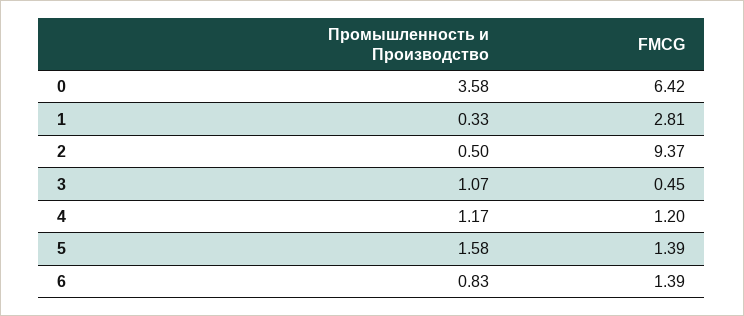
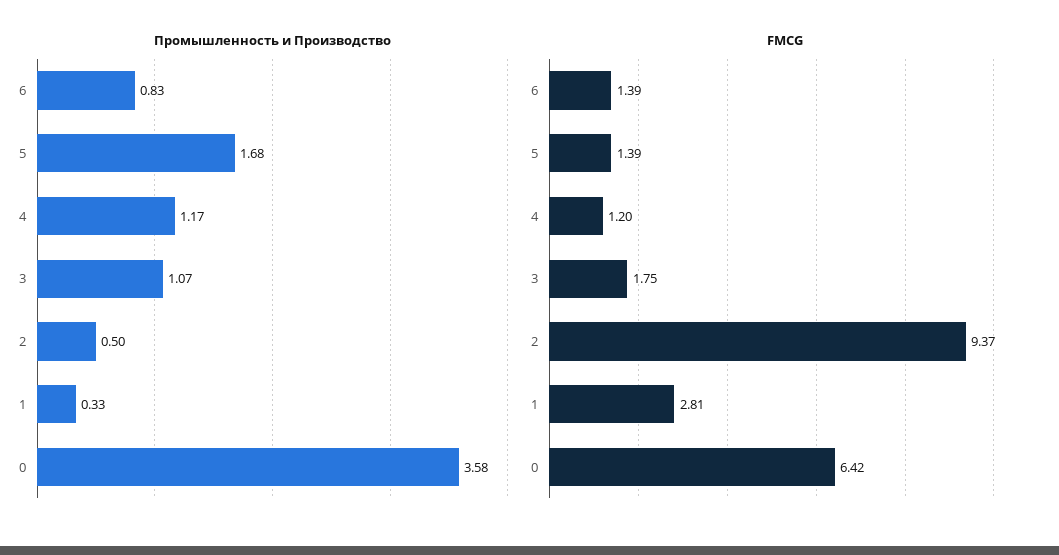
  {
    "Промышленность и Производство": {
      "0": 3.58,
      "1": 0.33,
      "2": 0.5,
      "3": 1.07,
      "4": 1.17,
-     "5": 1.58,
+     "5": 1.68,
      "6": 0.83
    },
    "FMCG": {
      "0": 6.42,
      "1": 2.81,
      "2": 9.37,
-     "3": 0.45,
+     "3": 1.75,
      "4": 1.2,
      "5": 1.39,
      "6": 1.39
    }
  }

